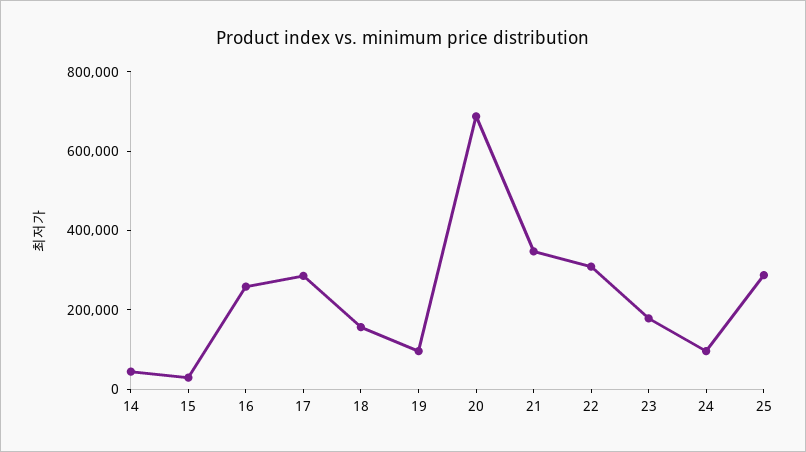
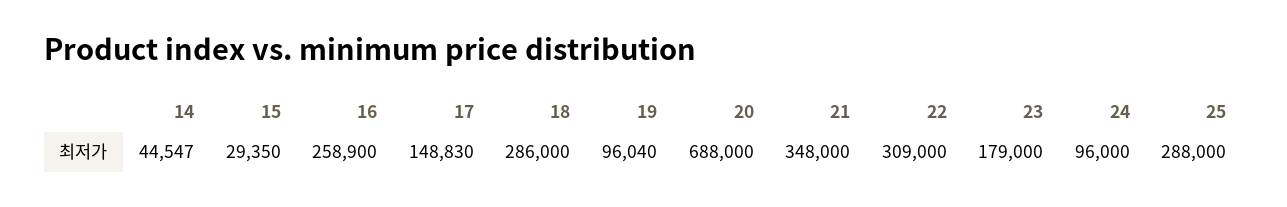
  {
    "14": 44547,
    "15": 29350,
    "16": 258900,
-   "17": 300000,
+   "17": 148830,
-   "18": 150000,
+   "18": 286000,
    "19": 96040,
    "20": 688000,
    "21": 348000,
    "22": 309000,
    "23": 179000,
    "24": 96000,
    "25": 288000
  }

